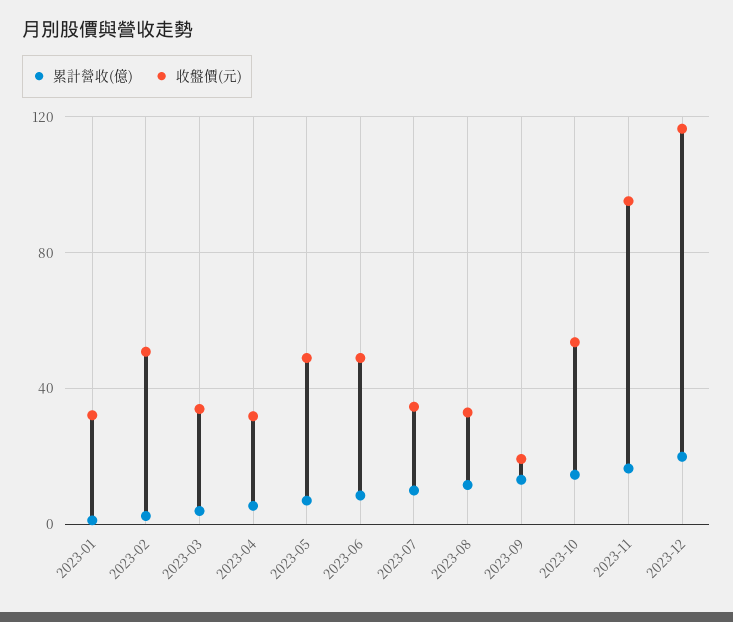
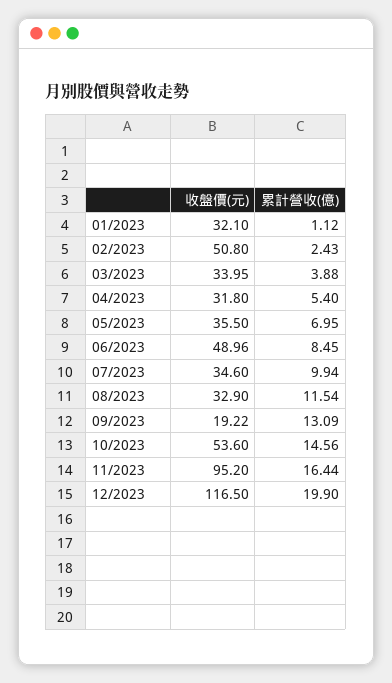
  {
    "累計營收(億)": {
      "2023-01": 1.12,
      "2023-02": 2.43,
      "2023-03": 3.88,
      "2023-04": 5.4,
      "2023-05": 6.95,
      "2023-06": 8.45,
      "2023-07": 9.94,
      "2023-08": 11.54,
      "2023-09": 13.09,
      "2023-10": 14.56,
      "2023-11": 16.44,
      "2023-12": 19.9
    },
    "收盤價(元)": {
      "2023-01": 32.1,
      "2023-02": 50.8,
      "2023-03": 33.95,
      "2023-04": 31.8,
-     "2023-05": 50,
+     "2023-05": 35.5,
      "2023-06": 48.96,
      "2023-07": 34.6,
      "2023-08": 32.9,
      "2023-09": 19.22,
      "2023-10": 53.6,
      "2023-11": 95.2,
      "2023-12": 116.5
    }
  }

